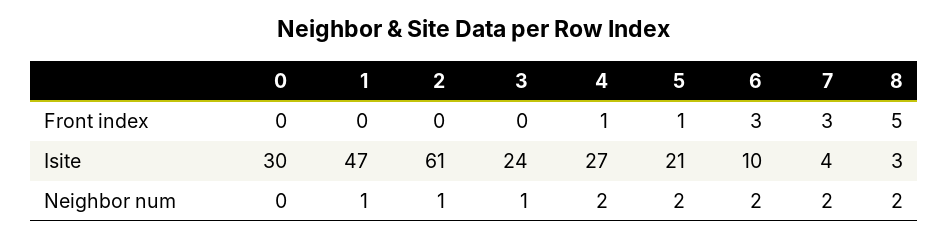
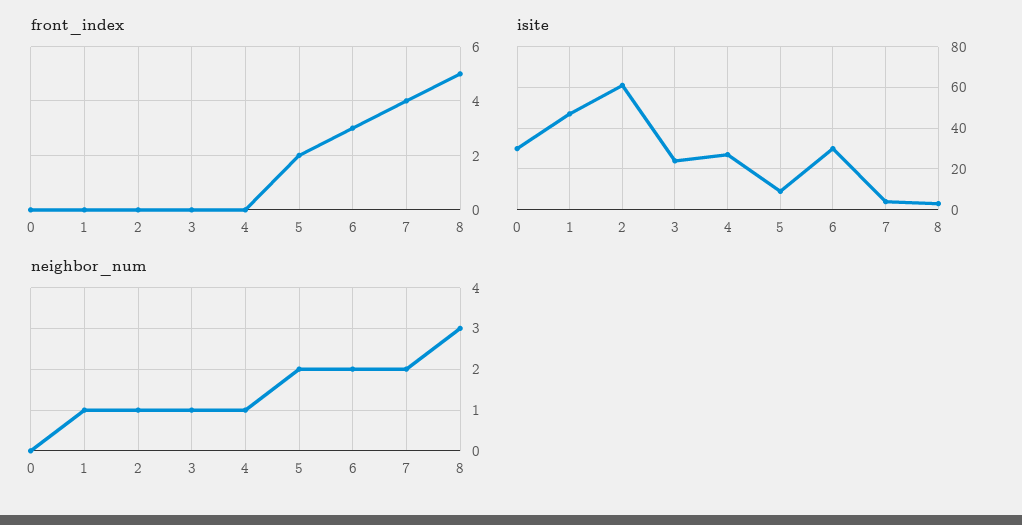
  {
    "Front index": {
      "0": 0,
      "1": 0,
      "2": 0,
      "3": 0,
-     "4": 1,
+     "4": 0,
-     "5": 1,
+     "5": 2,
      "6": 3,
-     "7": 3,
+     "7": 4,
      "8": 5
    },
    "Isite": {
      "0": 30,
      "1": 47,
      "2": 61,
      "3": 24,
      "4": 27,
-     "5": 21,
+     "5": 10,
-     "6": 10,
+     "6": 30,
      "7": 4,
      "8": 3
    },
    "Neighbor num": {
      "0": 0,
      "1": 1,
      "2": 1,
      "3": 1,
-     "4": 2,
+     "4": 1,
      "5": 2,
      "6": 2,
      "7": 2,
-     "8": 2
+     "8": 3
    }
  }

